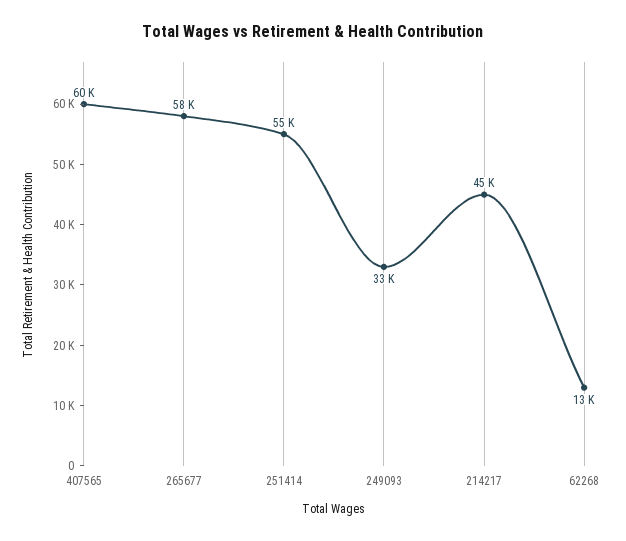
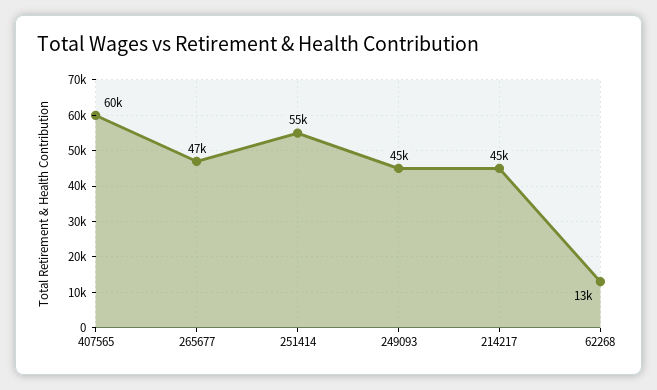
  {
    "407565": 60000,
-   "265677": 58000,
+   "265677": 47000,
    "251414": 55000,
-   "249093": 33000,
+   "249093": 45000,
    "214217": 45000,
    "62268": 13000
  }

